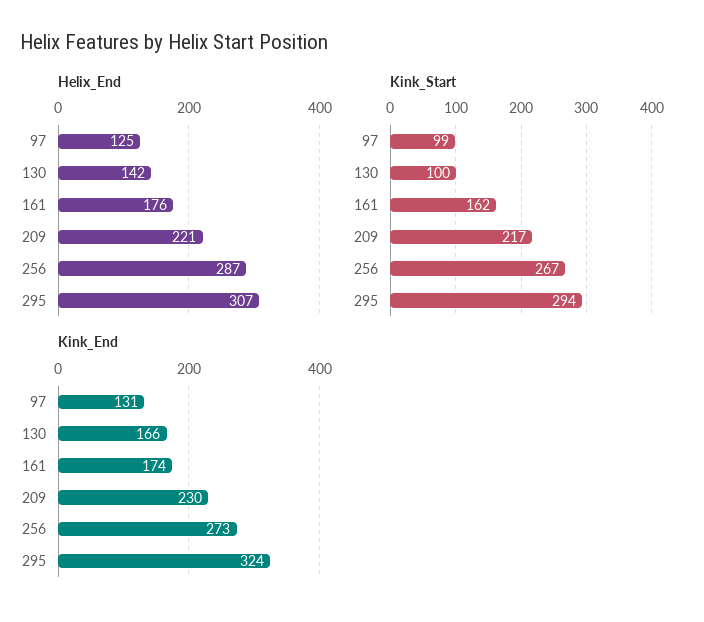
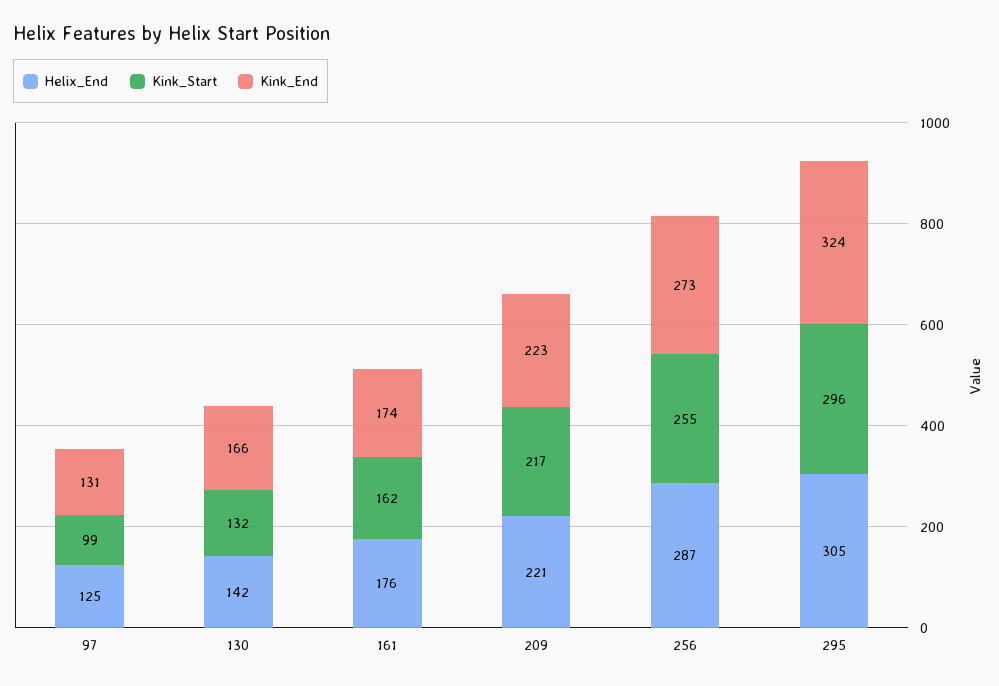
  {
    "Helix_End": {
      "97": 125,
      "130": 142,
      "161": 176,
      "209": 221,
      "256": 287,
-     "295": 307
+     "295": 305
    },
    "Kink_Start": {
      "97": 99,
-     "130": 100,
+     "130": 132,
      "161": 162,
      "209": 217,
-     "256": 267,
+     "256": 255,
-     "295": 294
+     "295": 296
    },
    "Kink_End": {
      "97": 131,
      "130": 166,
      "161": 174,
-     "209": 230,
+     "209": 223,
      "256": 273,
      "295": 324
    }
  }

